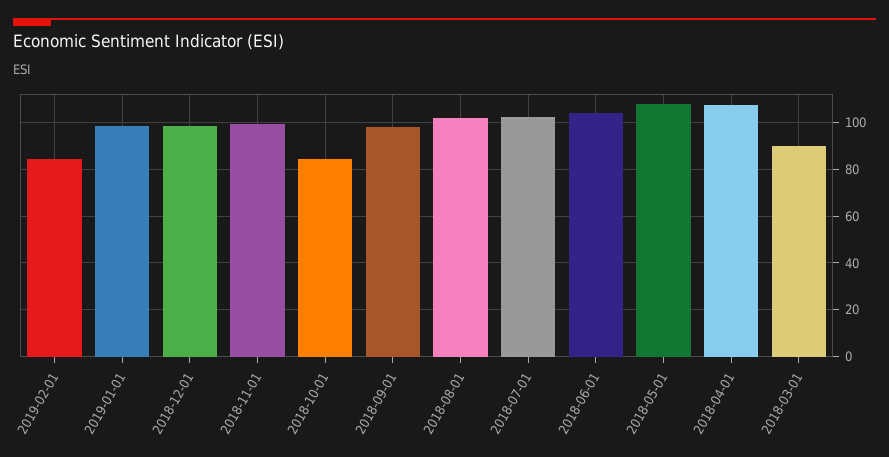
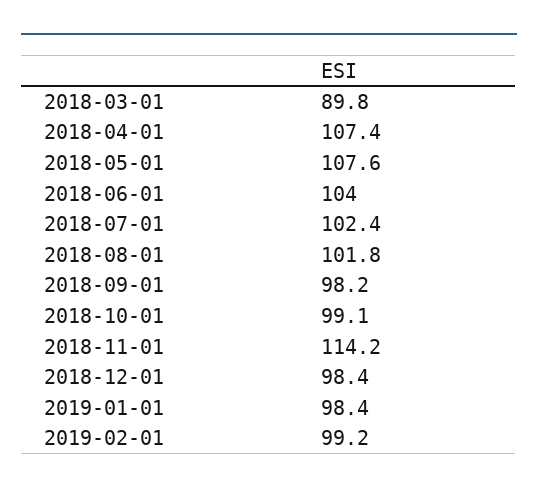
  {
-   "2019-02-01": 85,
+   "2019-02-01": 99.2,
    "2019-01-01": 98.4,
    "2018-12-01": 98.4,
-   "2018-11-01": 100,
+   "2018-11-01": 114.2,
-   "2018-10-01": 85,
+   "2018-10-01": 99.1,
    "2018-09-01": 98.2,
    "2018-08-01": 101.8,
    "2018-07-01": 102.4,
    "2018-06-01": 104,
    "2018-05-01": 107.6,
    "2018-04-01": 107.4,
    "2018-03-01": 89.8
  }

